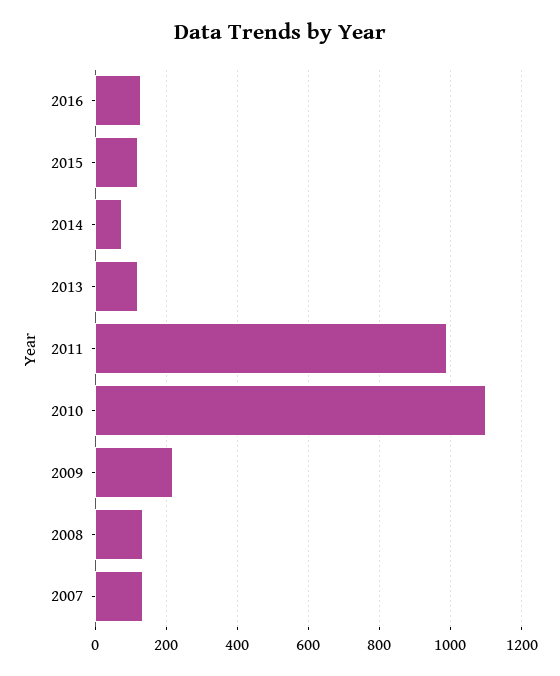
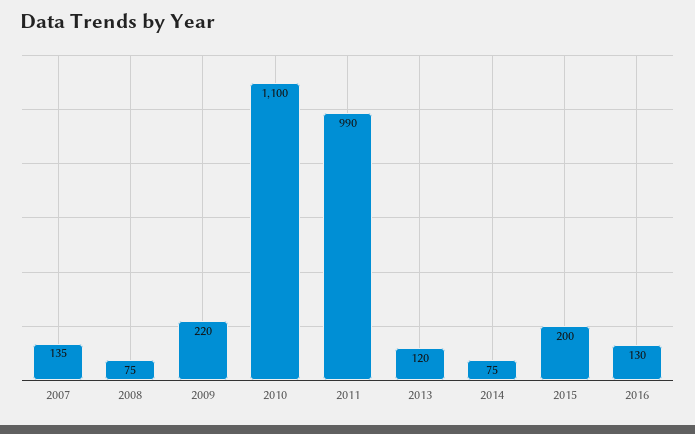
  {
    "2016": 130,
-   "2015": 120,
+   "2015": 200,
    "2014": 75,
    "2013": 120,
    "2011": 990,
    "2010": 1100,
    "2009": 220,
-   "2008": 140,
+   "2008": 75,
    "2007": 135
  }

